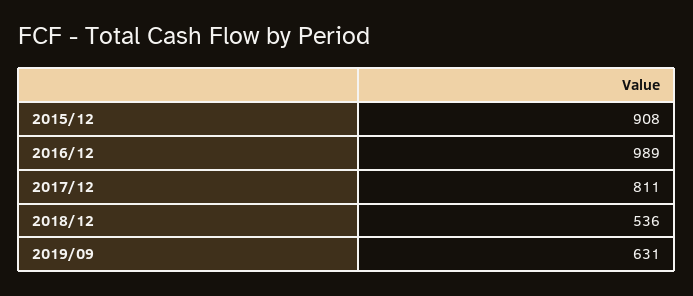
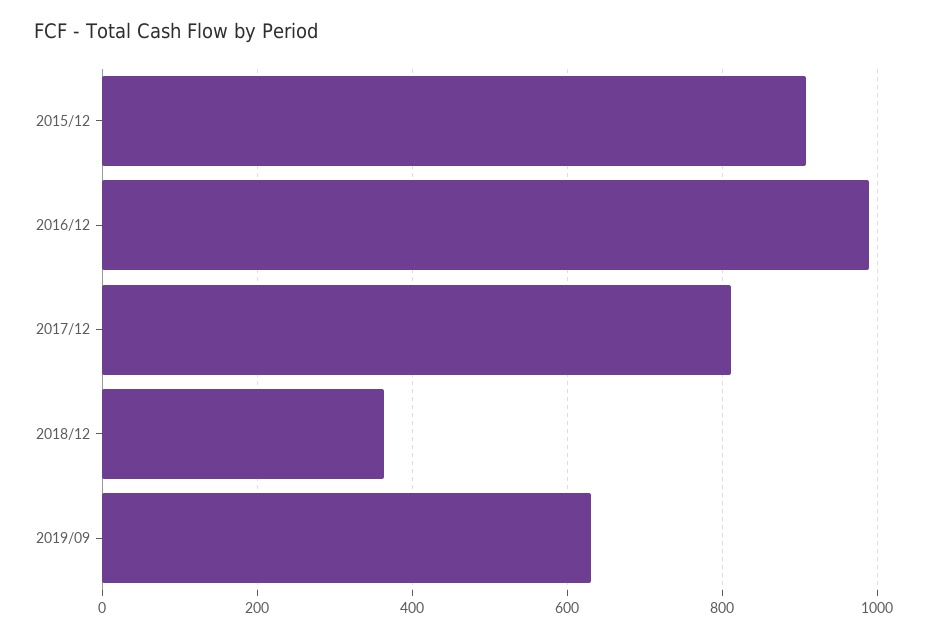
  {
    "2015/12": 908,
    "2016/12": 989,
    "2017/12": 811,
-   "2018/12": 536,
+   "2018/12": 360,
    "2019/09": 631
  }

